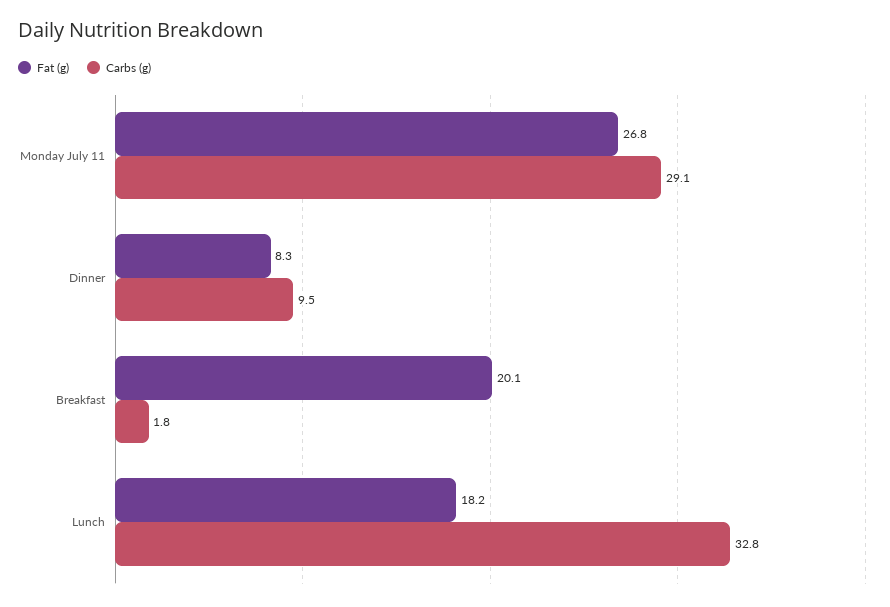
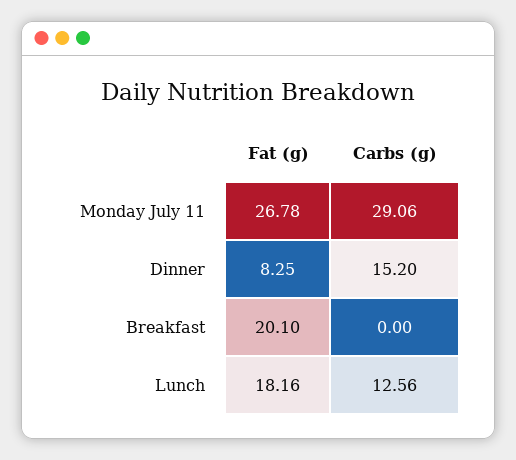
  {
    "Fat (g)": {
      "Monday July 11": 26.78,
      "Dinner": 8.25,
      "Breakfast": 20.1,
      "Lunch": 18.16
    },
    "Carbs (g)": {
      "Monday July 11": 29.06,
-     "Dinner": 9.5,
+     "Dinner": 15.2,
-     "Breakfast": 1.8,
+     "Breakfast": 0,
-     "Lunch": 32.8
+     "Lunch": 12.56
    }
  }

